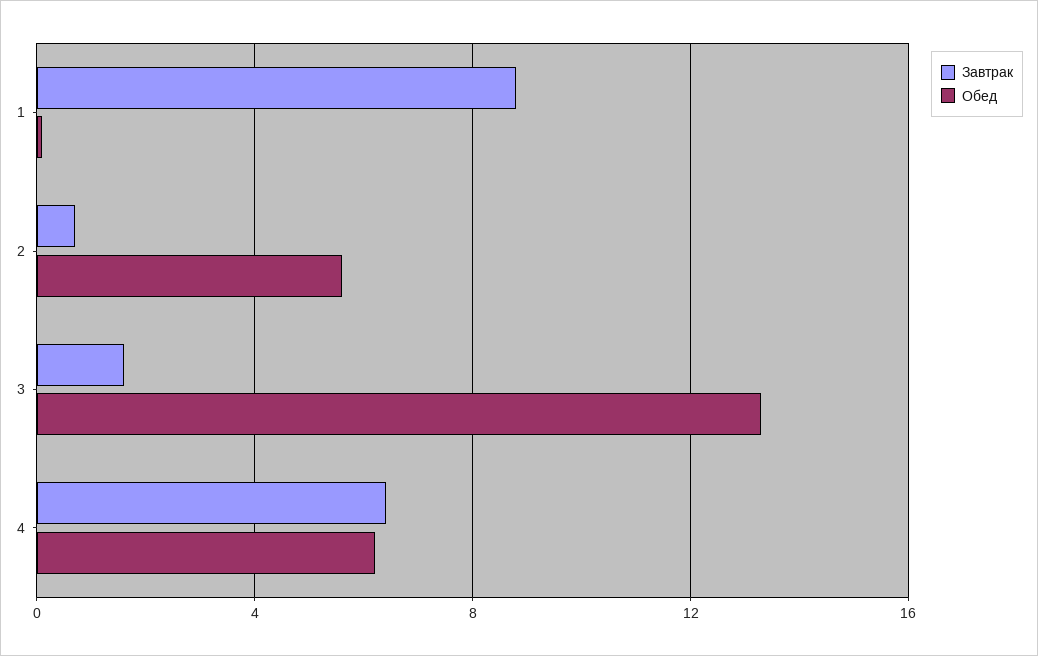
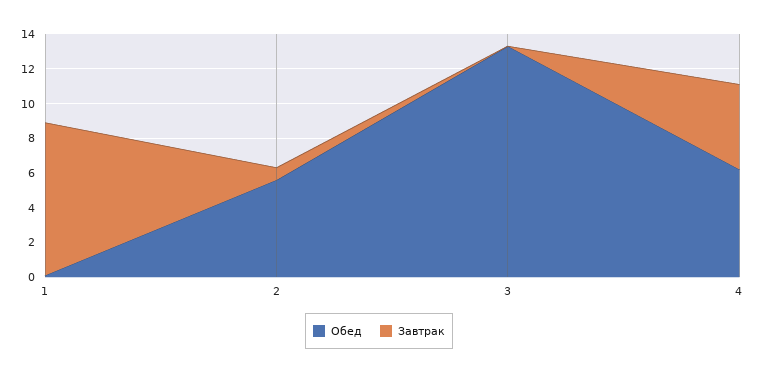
  {
    "Завтрак": {
      "1": 9,
      "2": 0.5,
-     "3": 1.5,
+     "3": 0,
-     "4": 6.5
+     "4": 5
    },
    "Обед": {
      "1": 0,
      "2": 5.5,
      "3": 13.5,
      "4": 6
    }
  }

